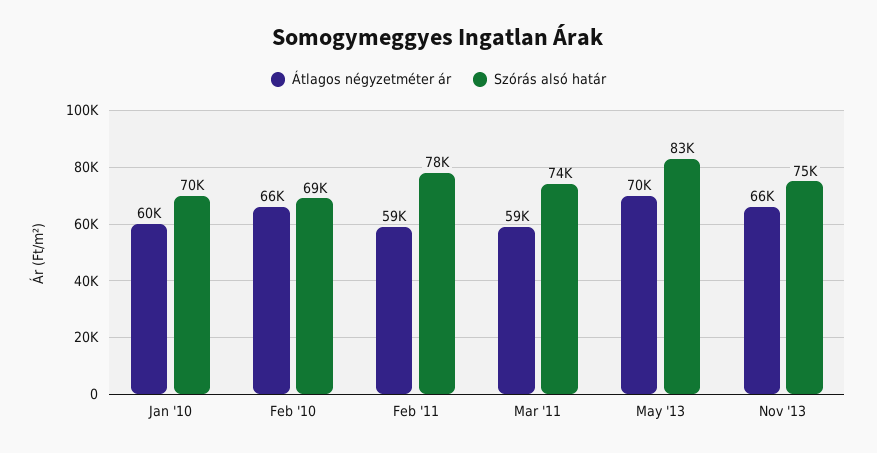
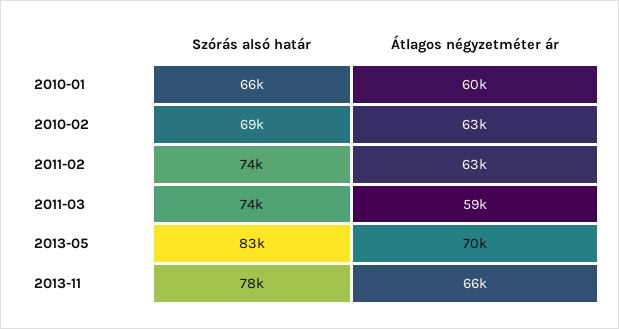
  {
    "Átlagos négyzetméter ár": {
      "Jan '10": 60000,
-     "Feb '10": 66000,
+     "Feb '10": 63000,
-     "Feb '11": 59000,
+     "Feb '11": 63000,
      "Mar '11": 59000,
      "May '13": 70000,
      "Nov '13": 66000
    },
    "Szórás alsó határ": {
-     "Jan '10": 70000,
+     "Jan '10": 66000,
      "Feb '10": 69000,
-     "Feb '11": 78000,
+     "Feb '11": 74000,
      "Mar '11": 74000,
      "May '13": 83000,
-     "Nov '13": 75000
+     "Nov '13": 78000
    }
  }

